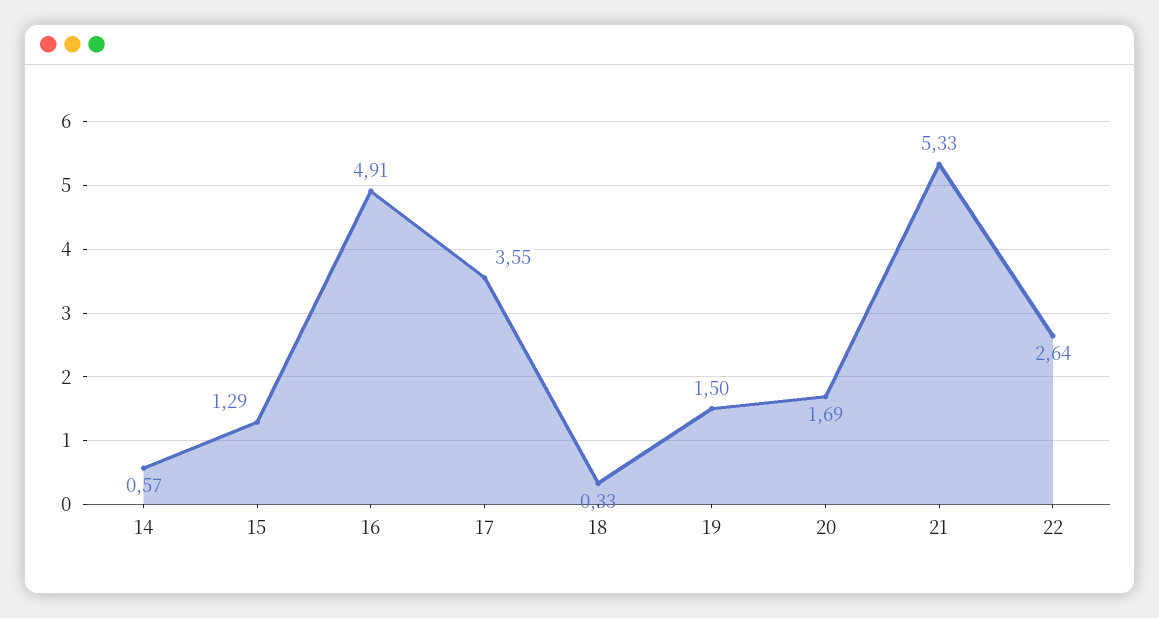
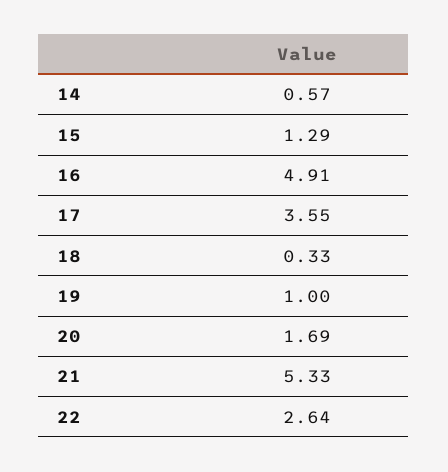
  {
    "14": 0.57,
    "15": 1.29,
    "16": 4.91,
    "17": 3.55,
    "18": 0.33,
-   "19": 1.5,
+   "19": 1,
    "20": 1.69,
    "21": 5.33,
    "22": 2.64
  }

